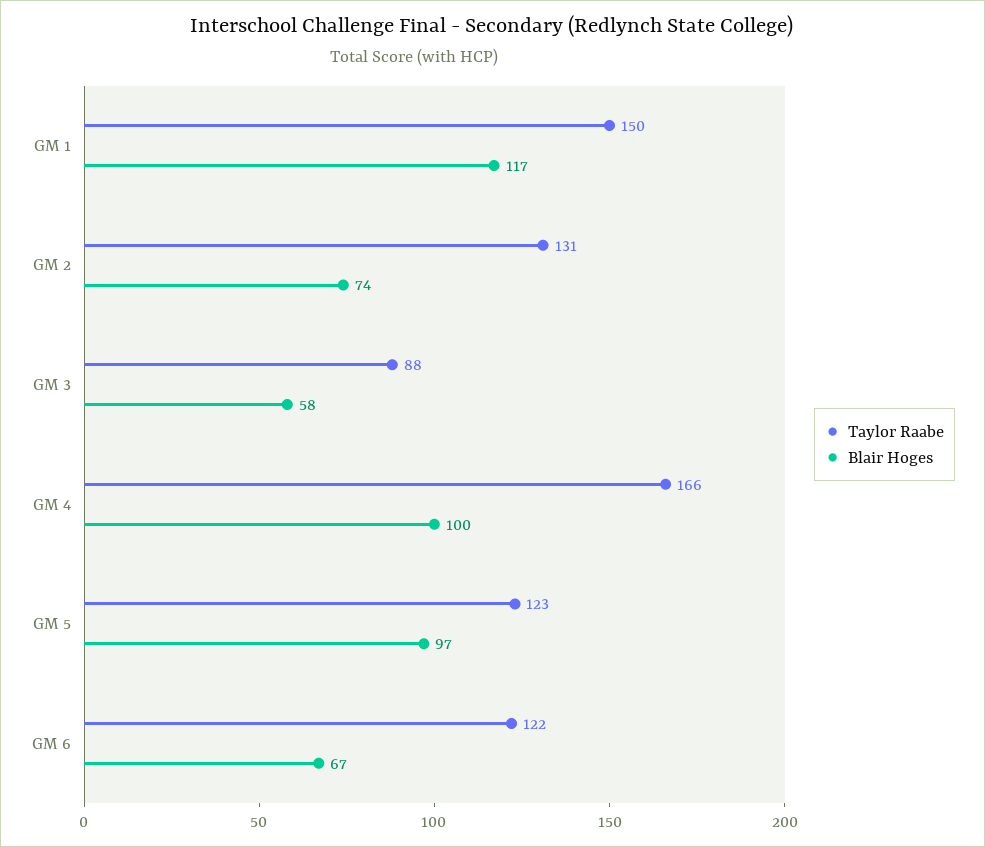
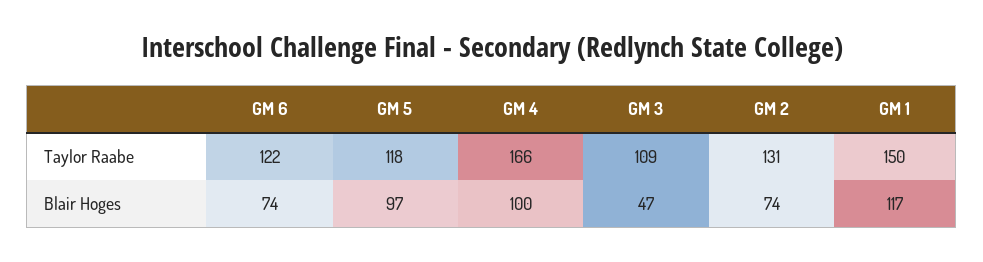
  {
    "Taylor Raabe": {
      "GM 1": 150,
      "GM 2": 131,
-     "GM 3": 88,
+     "GM 3": 109,
      "GM 4": 166,
-     "GM 5": 123,
+     "GM 5": 118,
      "GM 6": 122
    },
    "Blair Hoges": {
      "GM 1": 117,
      "GM 2": 74,
-     "GM 3": 58,
+     "GM 3": 47,
      "GM 4": 100,
      "GM 5": 97,
-     "GM 6": 67
+     "GM 6": 74
    }
  }

